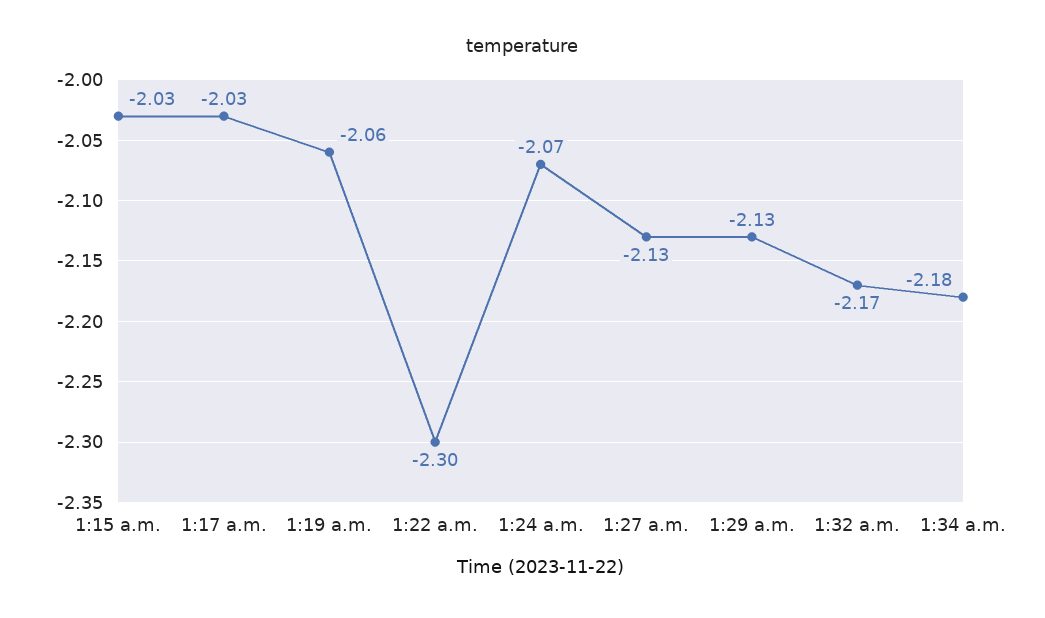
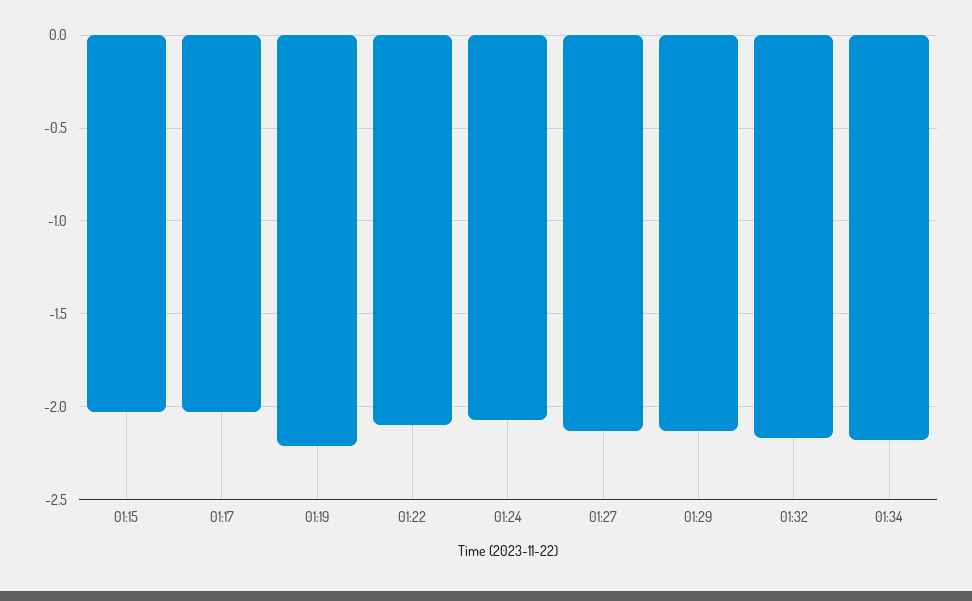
  {
    "1:15 a.m.": -2.03,
    "1:17 a.m.": -2.03,
-   "1:19 a.m.": -2.06,
+   "1:19 a.m.": -2.2,
-   "1:22 a.m.": -2.3,
+   "1:22 a.m.": -2.1,
    "1:24 a.m.": -2.07,
    "1:27 a.m.": -2.13,
    "1:29 a.m.": -2.13,
    "1:32 a.m.": -2.17,
    "1:34 a.m.": -2.18
  }

